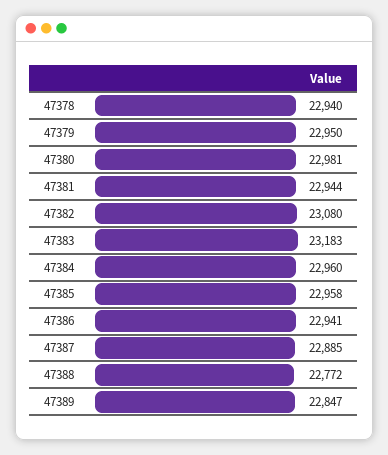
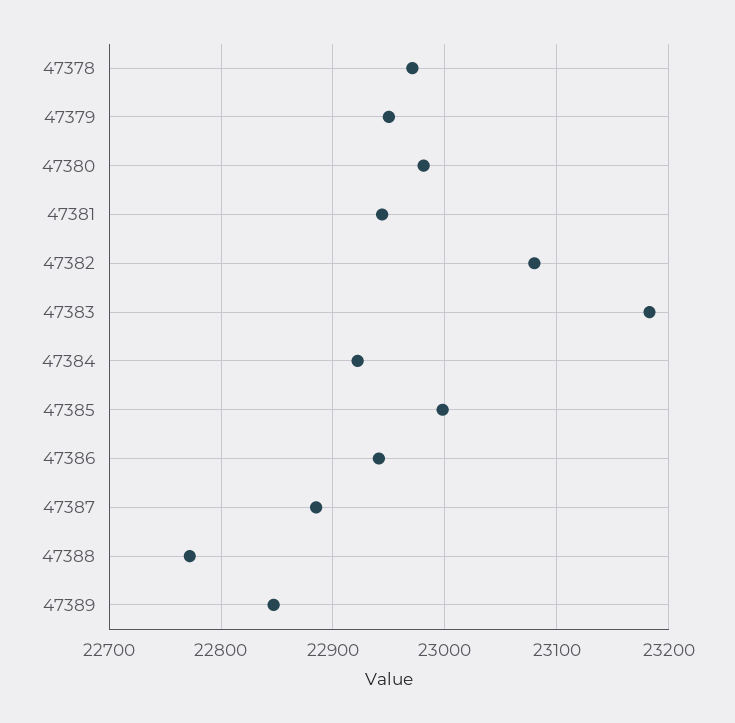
  {
-   "47378": 22940,
+   "47378": 22970,
    "47379": 22950,
    "47380": 22981,
    "47381": 22944,
    "47382": 23080,
    "47383": 23183,
-   "47384": 22960,
+   "47384": 22920,
-   "47385": 22958,
+   "47385": 23000,
    "47386": 22941,
    "47387": 22885,
    "47388": 22772,
    "47389": 22847
  }

